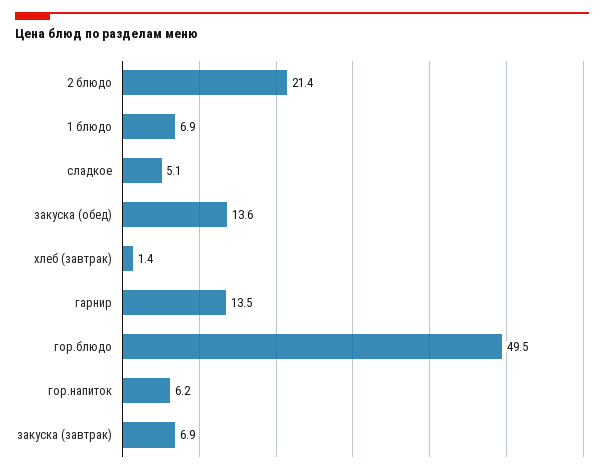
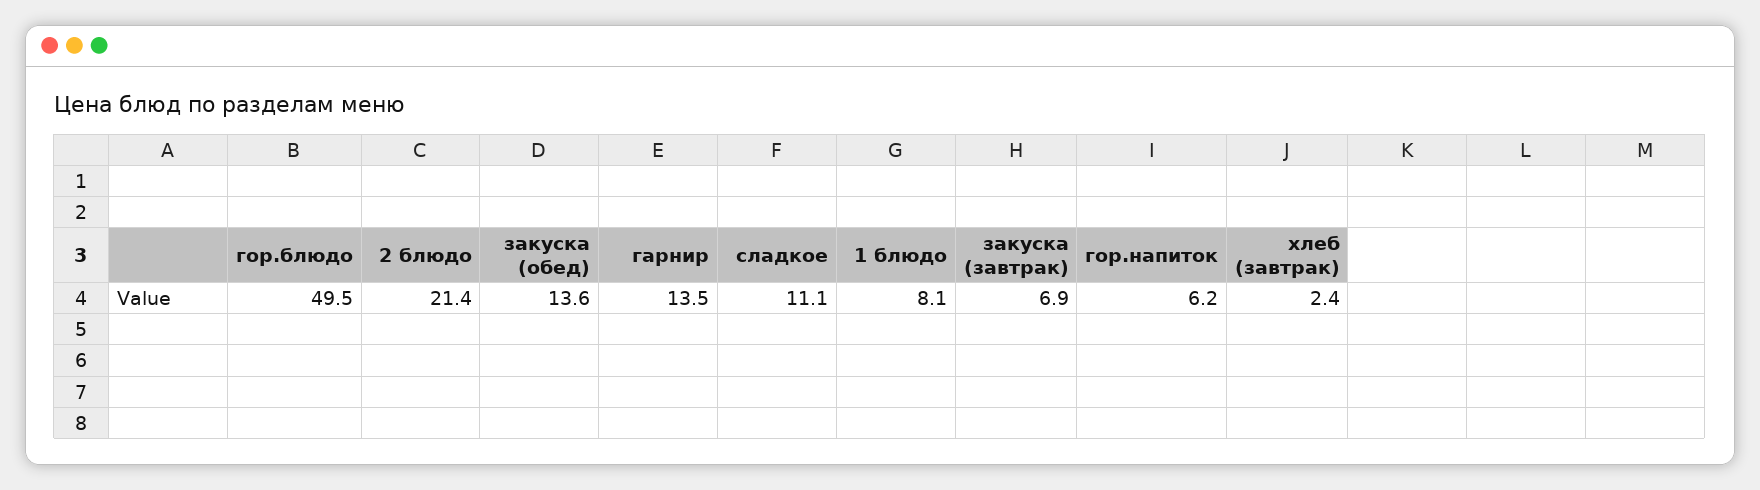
  {
    "2 блюдо": 21.4,
-   "1 блюдо": 6.9,
+   "1 блюдо": 8.1,
-   "сладкое": 5.1,
+   "сладкое": 11.1,
    "закуска (обед)": 13.6,
-   "хлеб (завтрак)": 1.4,
+   "хлеб (завтрак)": 2.4,
    "гарнир": 13.5,
    "гор.блюдо": 49.5,
    "гор.напиток": 6.2,
    "закуска (завтрак)": 6.9
  }

